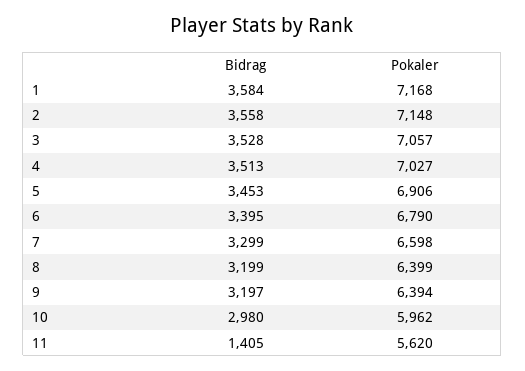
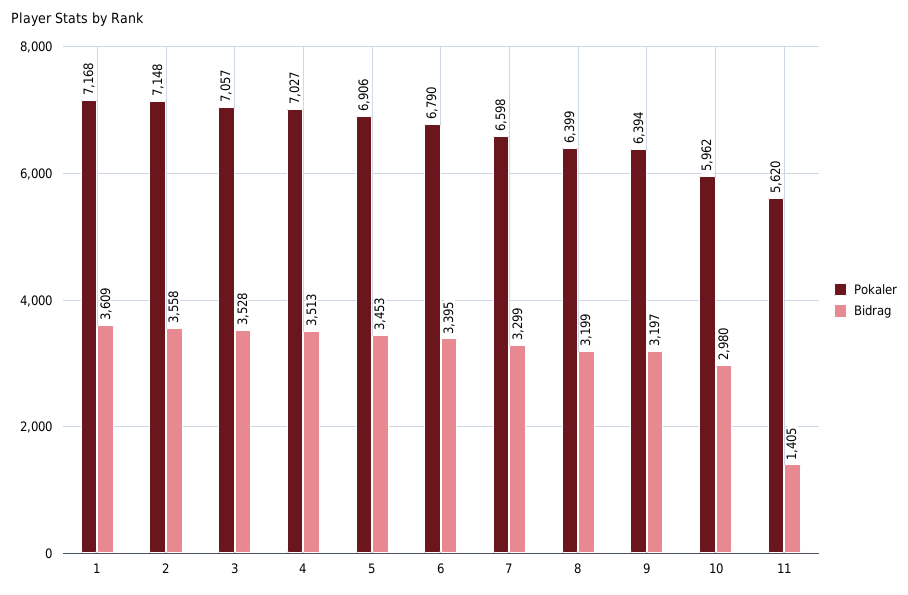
  {
    "Bidrag": {
-     "1": 3584,
+     "1": 3609,
      "2": 3558,
      "3": 3528,
      "4": 3513,
      "5": 3453,
      "6": 3395,
      "7": 3299,
      "8": 3199,
      "9": 3197,
      "10": 2980,
      "11": 1405
    },
    "Pokaler": {
      "1": 7168,
      "2": 7148,
      "3": 7057,
      "4": 7027,
      "5": 6906,
      "6": 6790,
      "7": 6598,
      "8": 6399,
      "9": 6394,
      "10": 5962,
      "11": 5620
    }
  }

